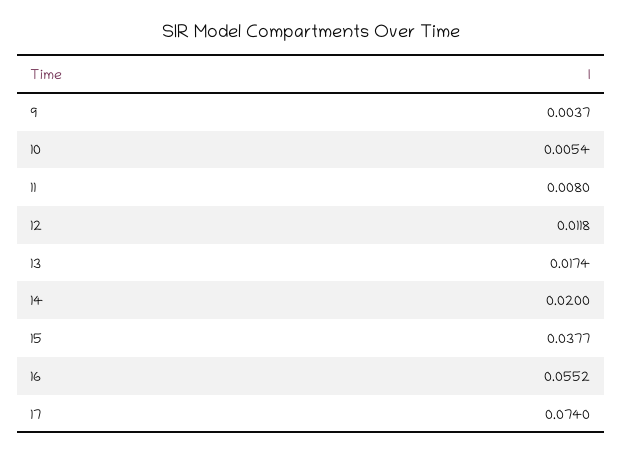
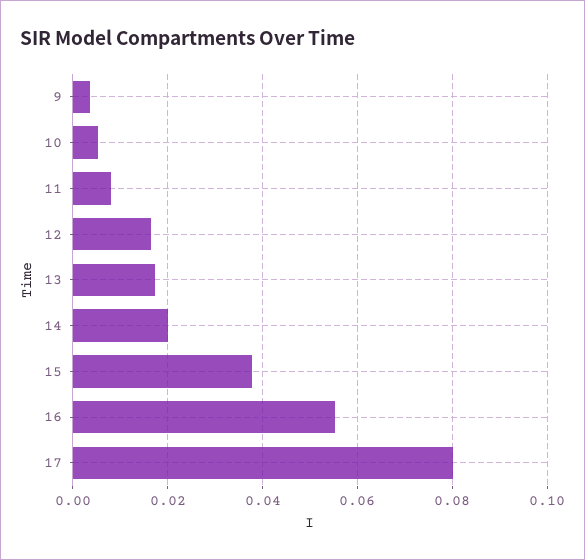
  {
    "9": 0.0037,
    "10": 0.0054,
    "11": 0.008,
-   "12": 0.0118,
+   "12": 0.016,
    "13": 0.0174,
    "14": 0.02,
    "15": 0.0377,
    "16": 0.0552,
-   "17": 0.074
+   "17": 0.08
  }

